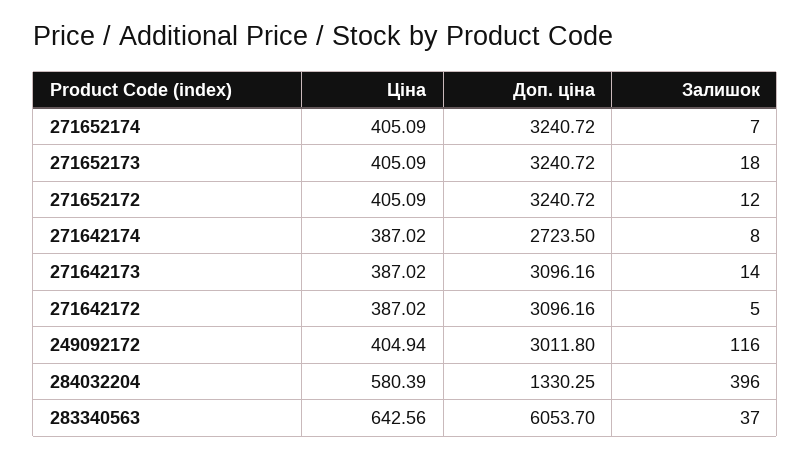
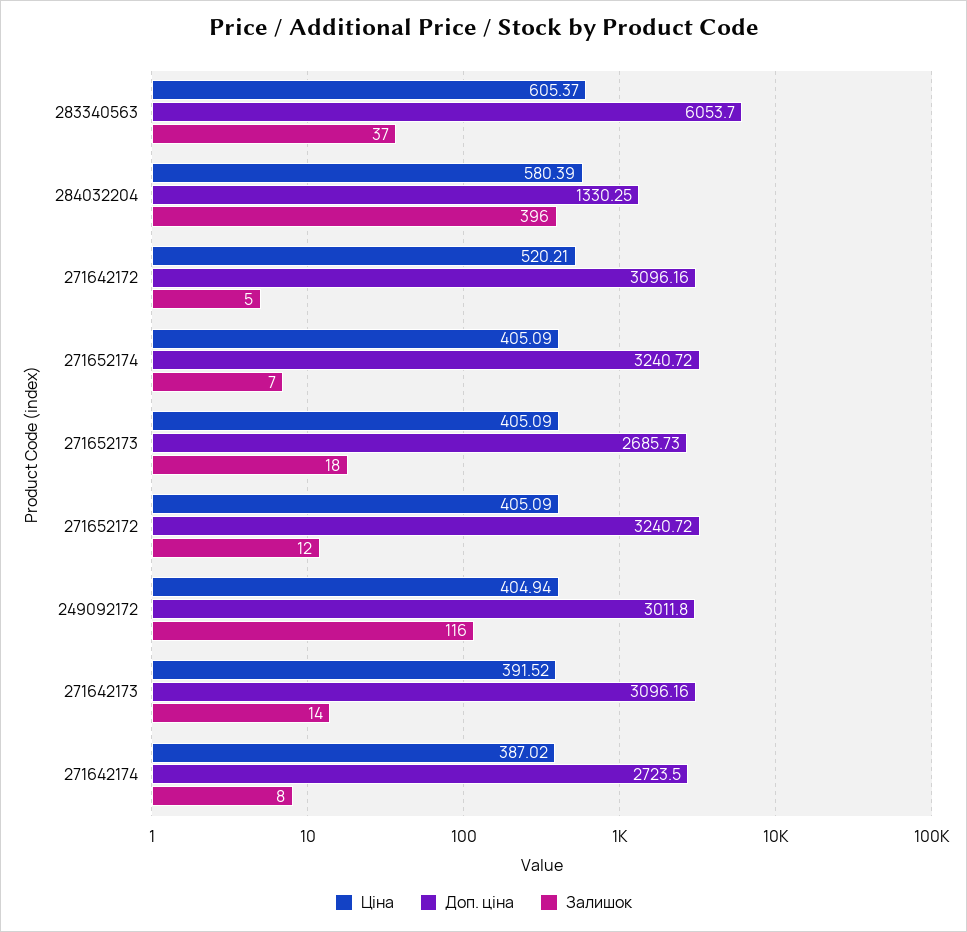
  {
    "Ціна": {
      "271652174": 405.09,
      "271652173": 405.09,
      "271652172": 405.09,
      "271642174": 387.02,
-     "271642173": 387.02,
+     "271642173": 391.52,
-     "271642172": 387.02,
+     "271642172": 520.21,
      "249092172": 404.94,
      "284032204": 580.39,
-     "283340563": 642.56
+     "283340563": 605.37
    },
    "Доп. ціна": {
      "271652174": 3240.72,
-     "271652173": 3240.72,
+     "271652173": 2685.73,
      "271652172": 3240.72,
      "271642174": 2723.5,
      "271642173": 3096.16,
      "271642172": 3096.16,
      "249092172": 3011.8,
      "284032204": 1330.25,
      "283340563": 6053.7
    },
    "Залишок": {
      "271652174": 7,
      "271652173": 18,
      "271652172": 12,
      "271642174": 8,
      "271642173": 14,
      "271642172": 5,
      "249092172": 116,
      "284032204": 396,
      "283340563": 37
    }
  }

